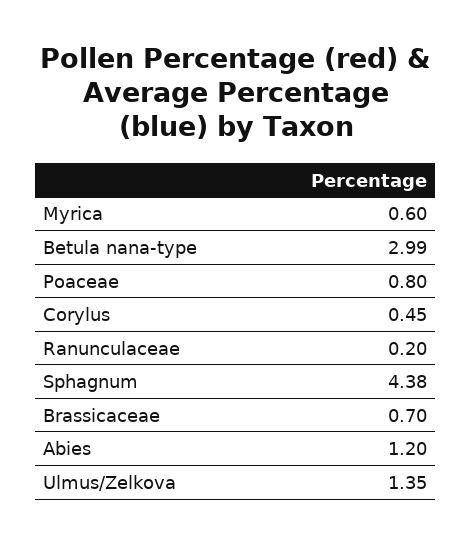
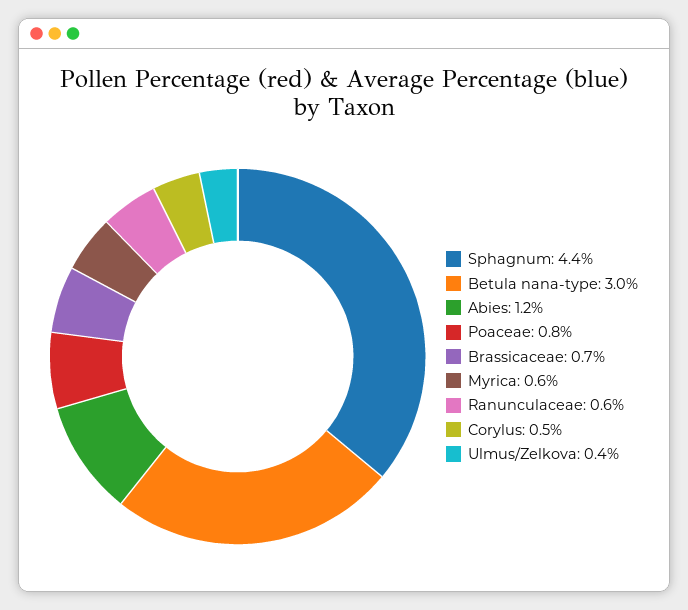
  {
    "Myrica": 0.6,
    "Betula nana-type": 2.99,
    "Poaceae": 0.8,
    "Corylus": 0.45,
-   "Ranunculaceae": 0.2,
+   "Ranunculaceae": 0.6,
    "Sphagnum": 4.38,
    "Brassicaceae": 0.7,
    "Abies": 1.2,
-   "Ulmus/Zelkova": 1.35
+   "Ulmus/Zelkova": 0.4
  }

